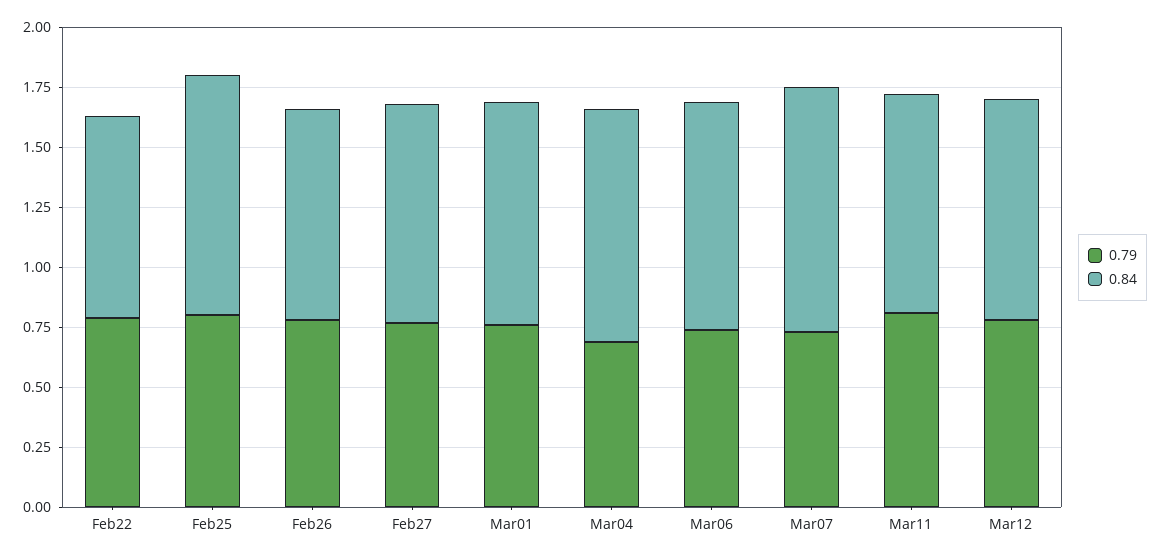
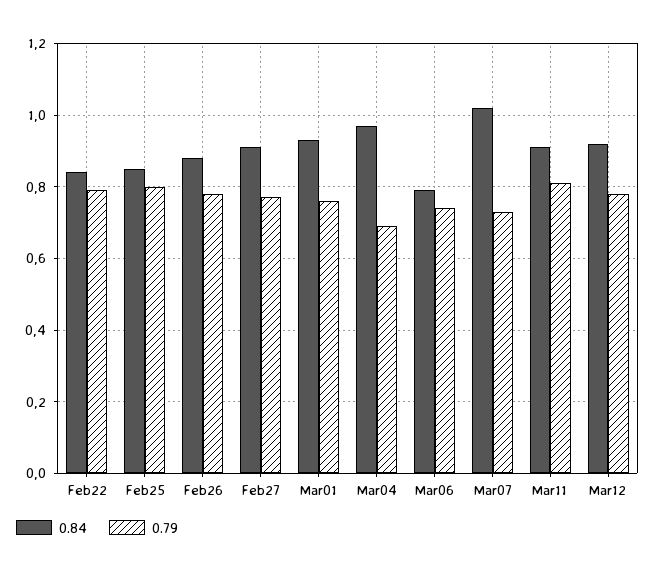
  {
    "0.79": {
      "Feb22": 0.8,
      "Feb25": 0.8,
      "Feb26": 0.8,
      "Feb27": 0.75,
      "Mar01": 0.75,
      "Mar04": 0.7,
      "Mar06": 0.75,
      "Mar07": 0.75,
      "Mar11": 0.8,
      "Mar12": 0.8
    },
    "0.84": {
      "Feb22": 0.85,
-     "Feb25": 1,
+     "Feb25": 0.85,
      "Feb26": 0.9,
      "Feb27": 0.9,
      "Mar01": 0.95,
      "Mar04": 0.95,
-     "Mar06": 0.95,
+     "Mar06": 0.8,
      "Mar07": 1,
      "Mar11": 0.9,
      "Mar12": 0.9
    }
  }

